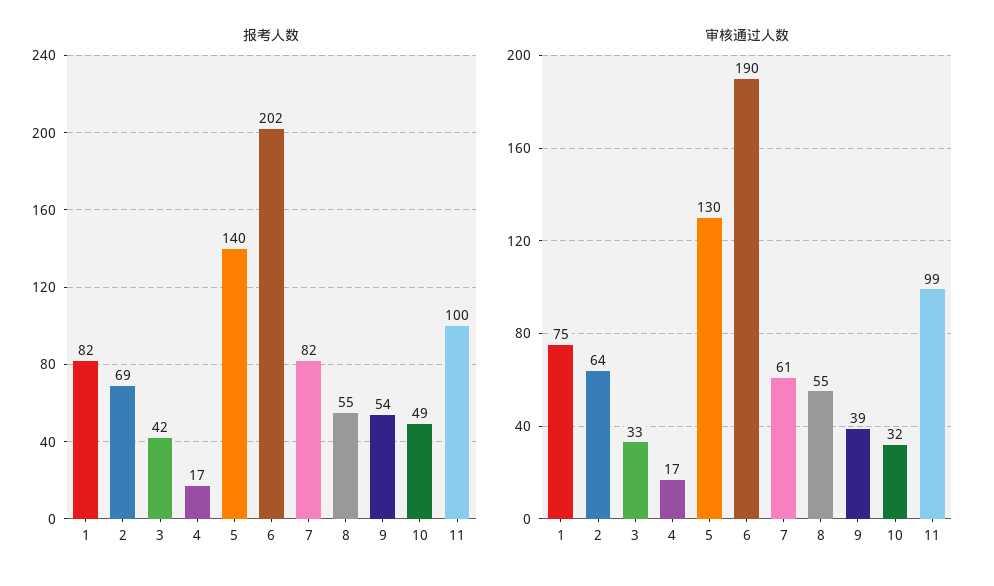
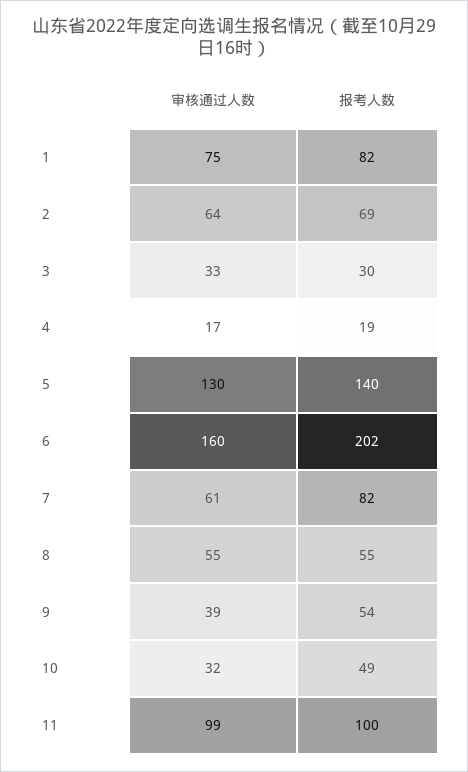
  {
    "报考人数": {
      "1": 82,
      "2": 69,
-     "3": 42,
+     "3": 30,
-     "4": 17,
+     "4": 19,
      "5": 140,
      "6": 202,
      "7": 82,
      "8": 55,
      "9": 54,
      "10": 49,
      "11": 100
    },
    "审核通过人数": {
      "1": 75,
      "2": 64,
      "3": 33,
      "4": 17,
      "5": 130,
-     "6": 190,
+     "6": 160,
      "7": 61,
      "8": 55,
      "9": 39,
      "10": 32,
      "11": 99
    }
  }

